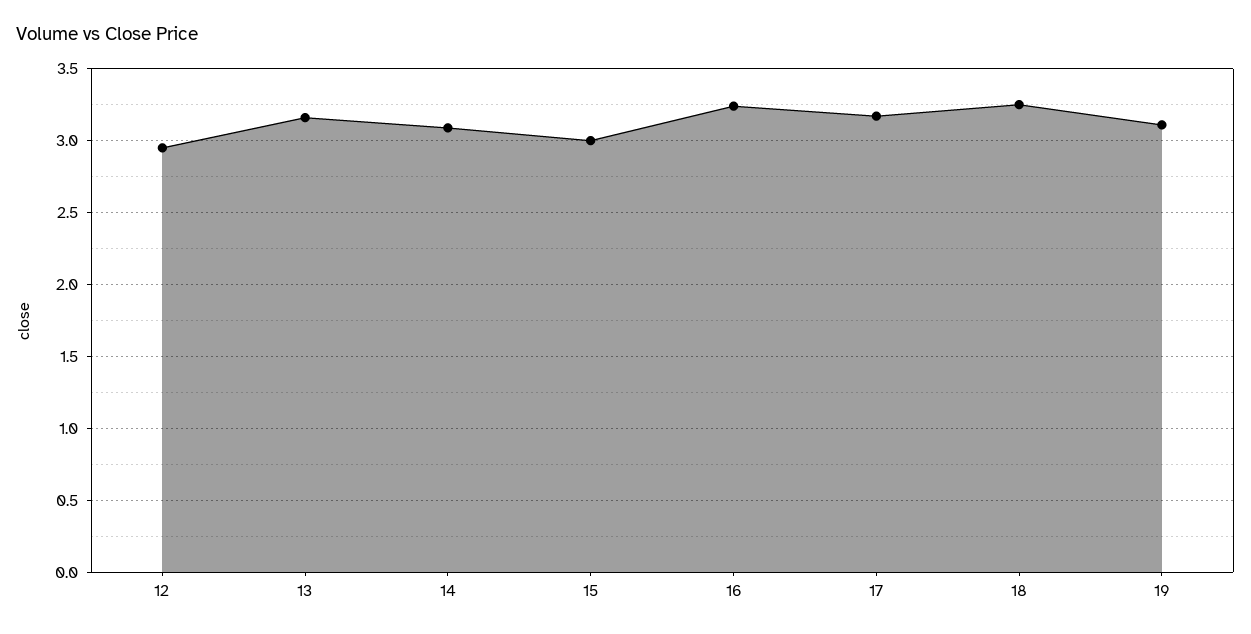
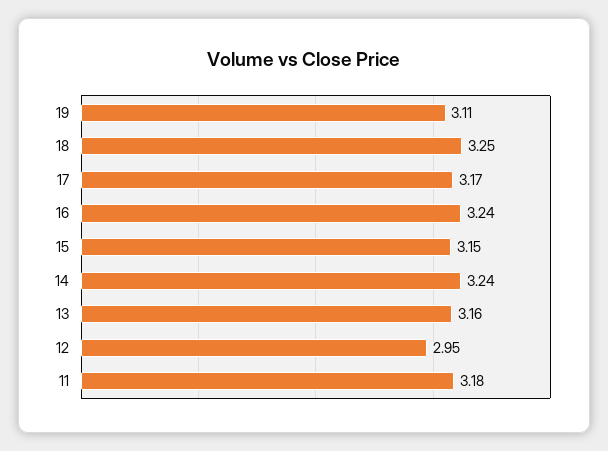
  {
    "12": 2.95,
    "13": 3.16,
-   "14": 3.1,
+   "14": 3.24,
-   "15": 3,
+   "15": 3.15,
    "16": 3.24,
    "17": 3.17,
    "18": 3.25,
-   "19": 3.11
+   "19": 3.11,
+   "11": 3.18
  }

